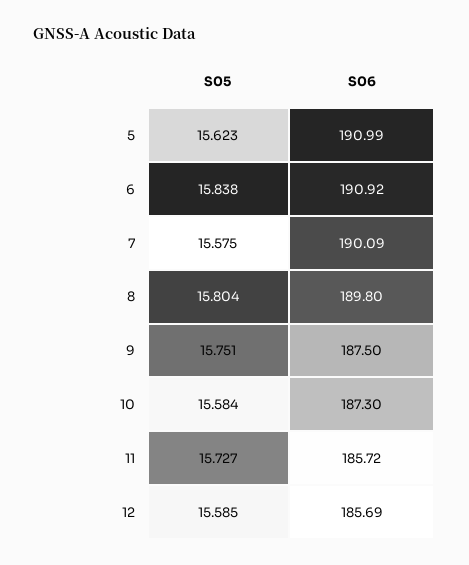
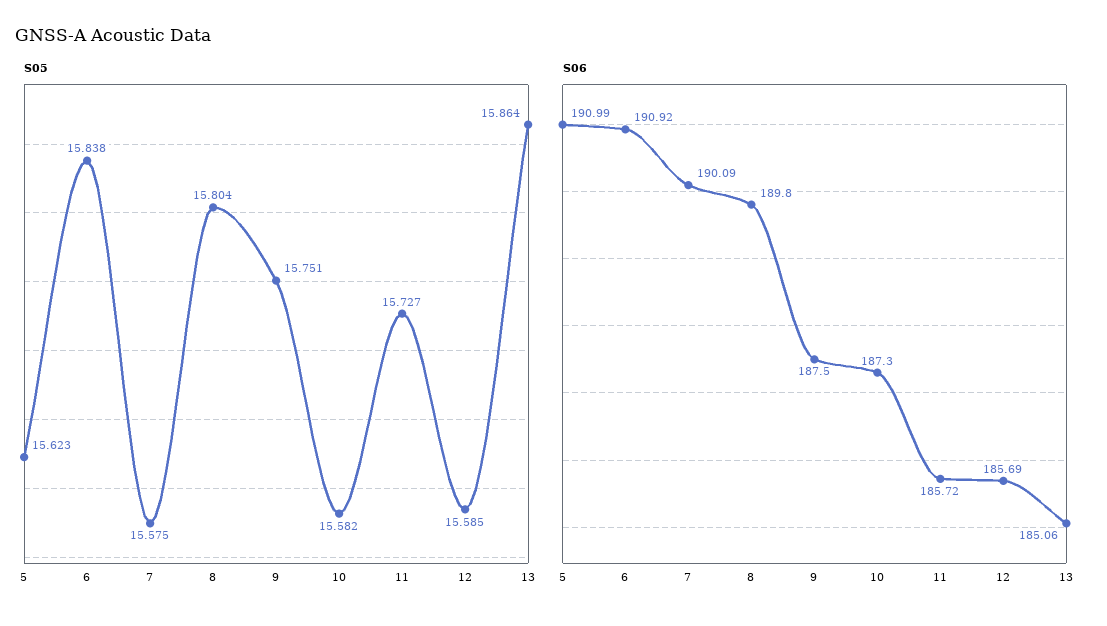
  {
    "S05": {
      "5": 15.623,
      "6": 15.838,
      "7": 15.575,
      "8": 15.804,
      "9": 15.751,
-     "10": 15.584,
+     "10": 15.582,
      "11": 15.727,
-     "12": 15.585
+     "12": 15.585,
+     "13": 15.864
    },
    "S06": {
      "5": 190.99,
      "6": 190.92,
      "7": 190.09,
      "8": 189.8,
      "9": 187.5,
      "10": 187.3,
      "11": 185.72,
-     "12": 185.69
+     "12": 185.69,
+     "13": 185.06
    }
  }

